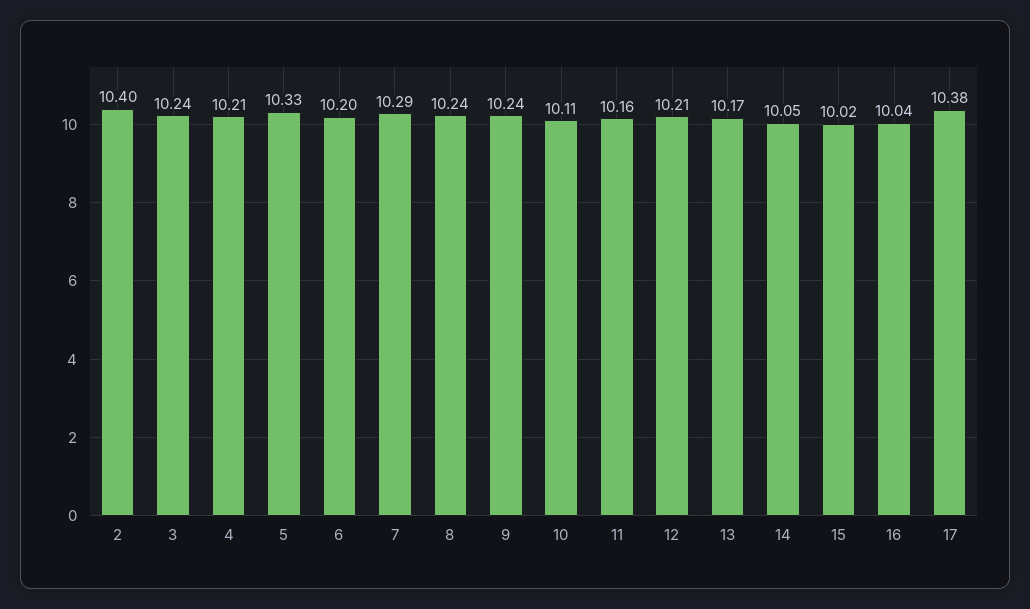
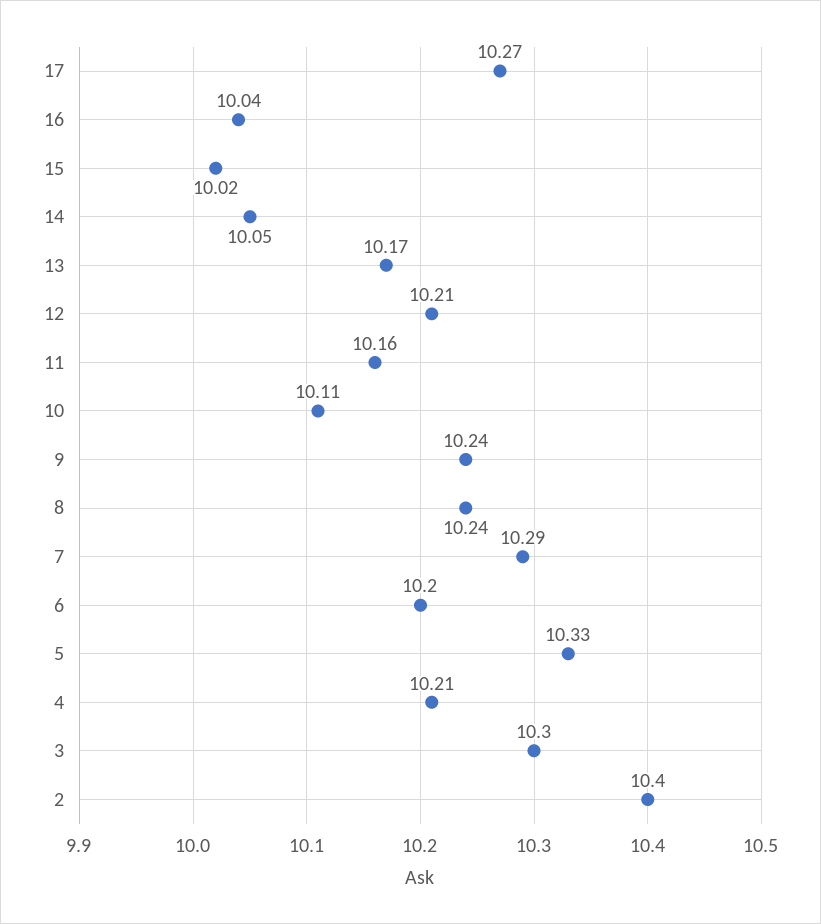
  {
    "2": 10.4,
-   "3": 10.24,
+   "3": 10.3,
    "4": 10.21,
    "5": 10.33,
    "6": 10.2,
    "7": 10.29,
    "8": 10.24,
    "9": 10.24,
    "10": 10.11,
    "11": 10.16,
    "12": 10.21,
    "13": 10.17,
    "14": 10.05,
    "15": 10.02,
    "16": 10.04,
-   "17": 10.38
+   "17": 10.27
  }

